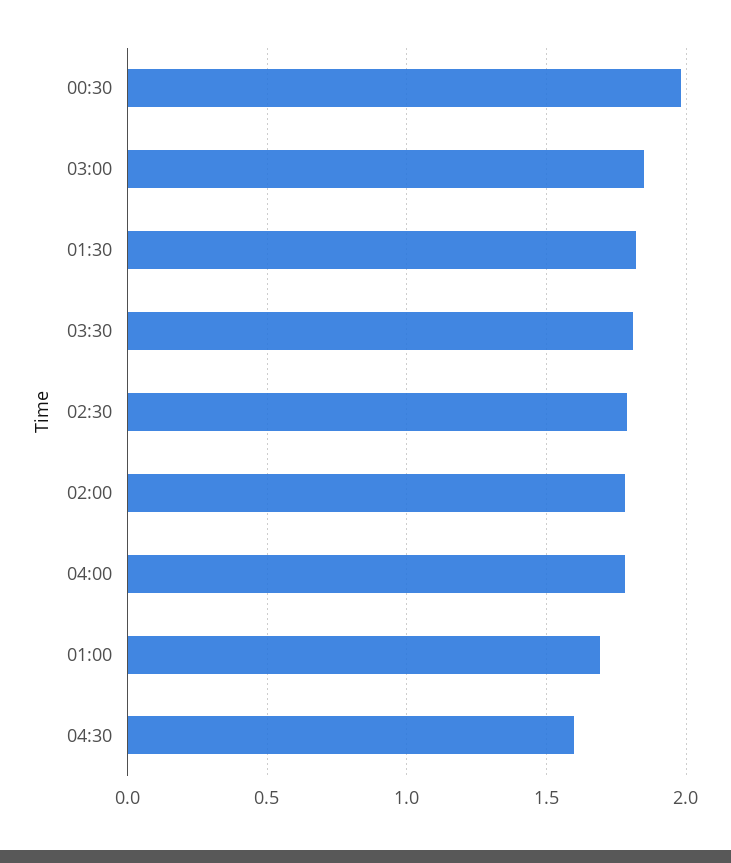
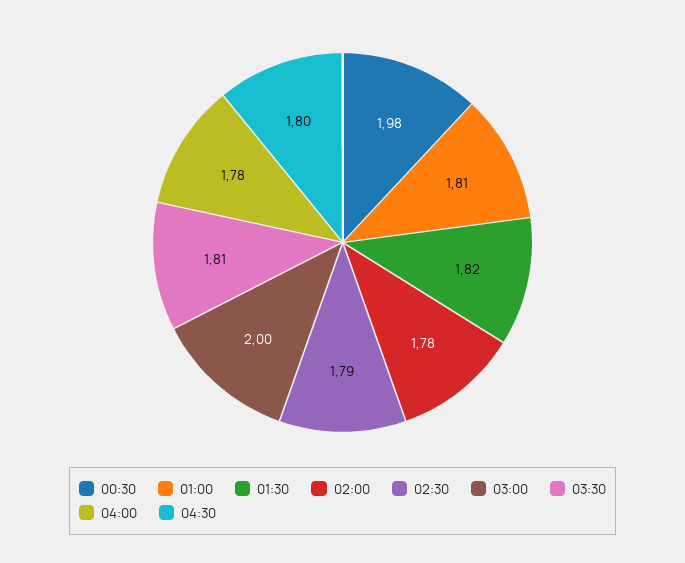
  {
    "00:30": 1.98,
-   "03:00": 1.85,
+   "03:00": 2,
    "01:30": 1.82,
    "03:30": 1.81,
    "02:30": 1.79,
    "02:00": 1.78,
    "04:00": 1.78,
-   "01:00": 1.7,
+   "01:00": 1.81,
-   "04:30": 1.6
+   "04:30": 1.8
  }

